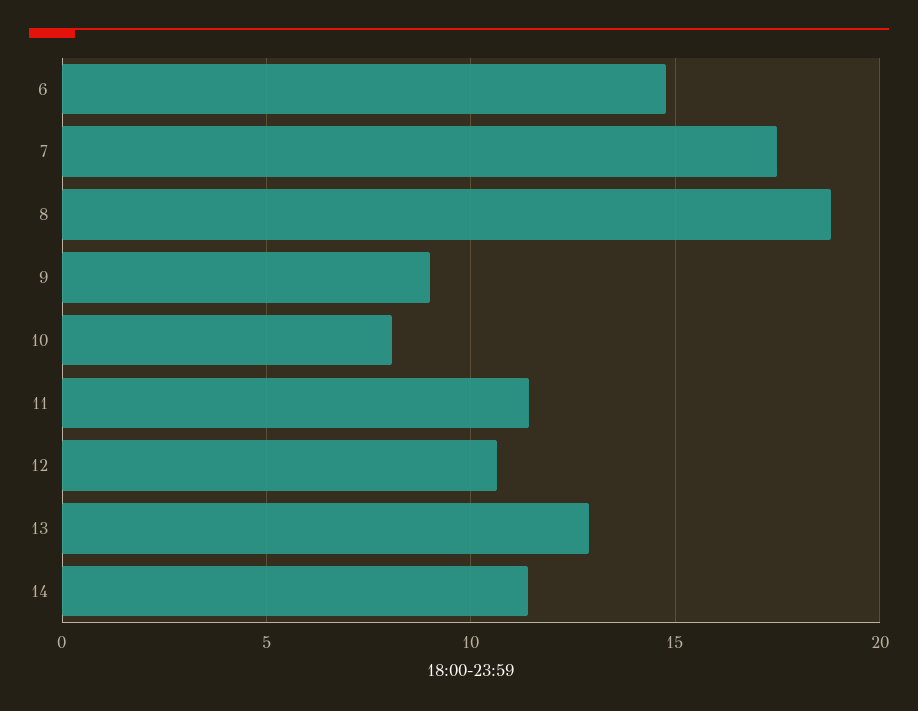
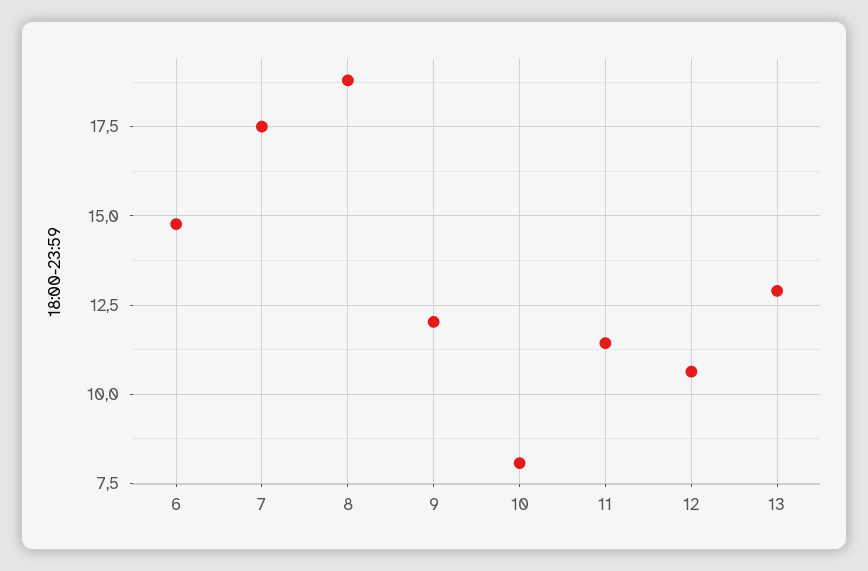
  {
    "6": 14.75,
    "7": 17.5,
    "8": 18.75,
-   "9": 9,
+   "9": 12,
    "10": 8,
    "11": 11.5,
    "12": 10.75,
-   "13": 13,
+   "13": 13
-   "14": 11.5
  }

